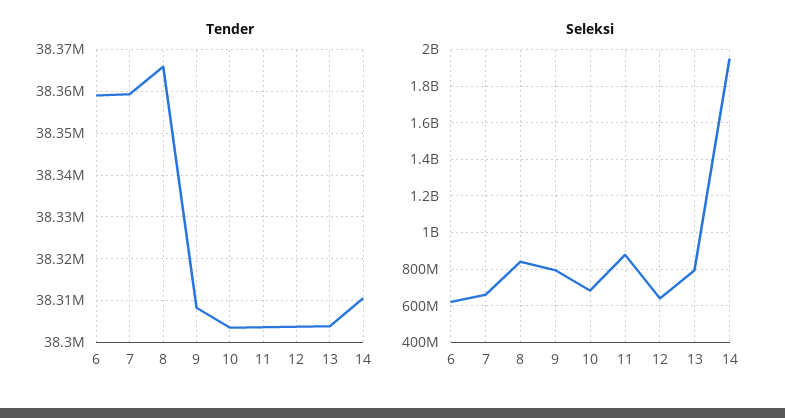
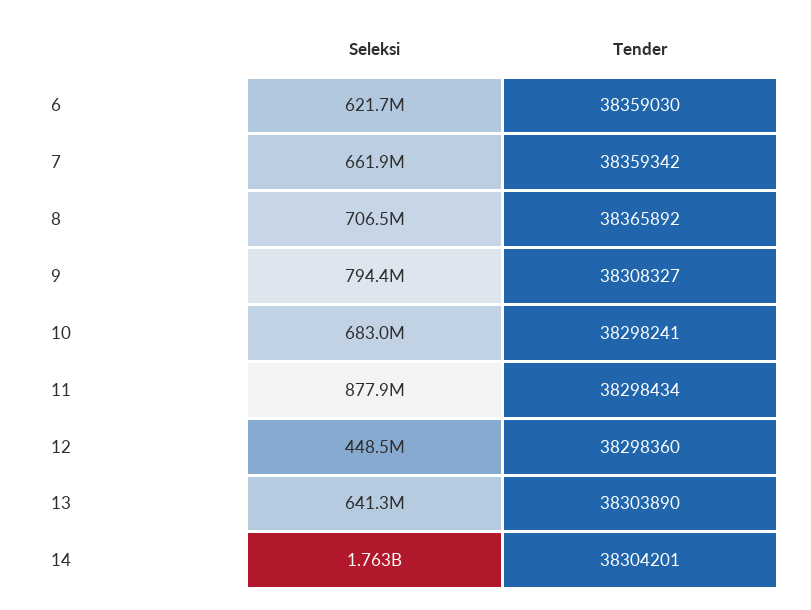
  {
    "Tender": {
      "6": 38359030,
      "7": 38359342,
      "8": 38365892,
      "9": 38308327,
-     "10": 38304000,
+     "10": 38298241,
-     "11": 38304000,
+     "11": 38298434,
-     "12": 38304000,
+     "12": 38298360,
      "13": 38303890,
-     "14": 38310000
+     "14": 38304201
    },
    "Seleksi": {
      "6": 621700000,
      "7": 661900000,
-     "8": 850000000,
+     "8": 706500000,
      "9": 794400000,
      "10": 683000000,
      "11": 877900000,
-     "12": 650000000,
+     "12": 448500000,
-     "13": 800000000,
+     "13": 641300000,
-     "14": 1950000000
+     "14": 1763000000
    }
  }

